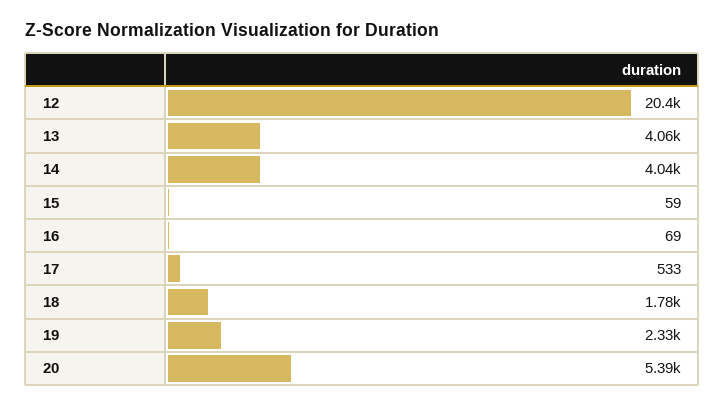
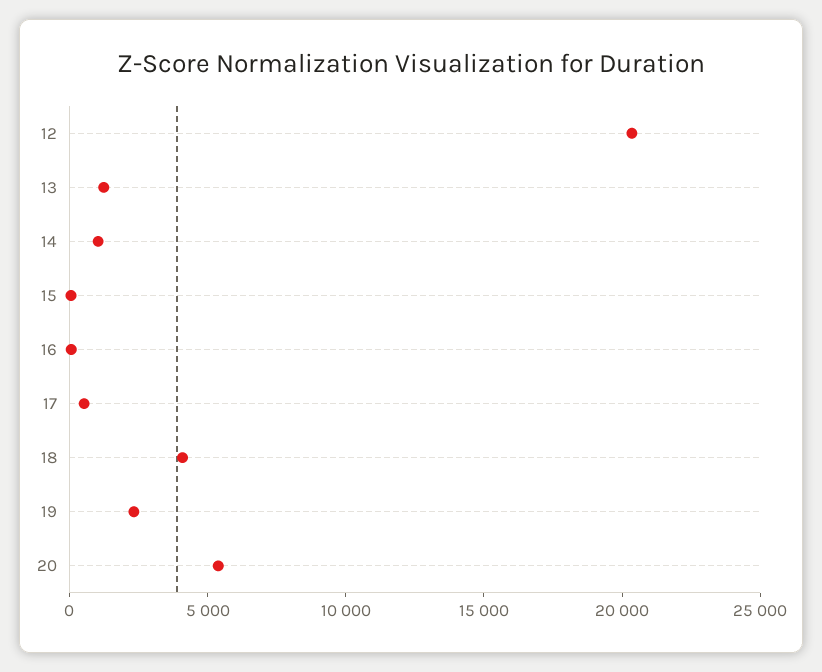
  {
    "12": 20400,
-   "13": 4060,
+   "13": 1000,
-   "14": 4040,
+   "14": 1000,
    "15": 59,
    "16": 69,
    "17": 533,
-   "18": 1780,
+   "18": 4000,
    "19": 2330,
    "20": 5390
  }

